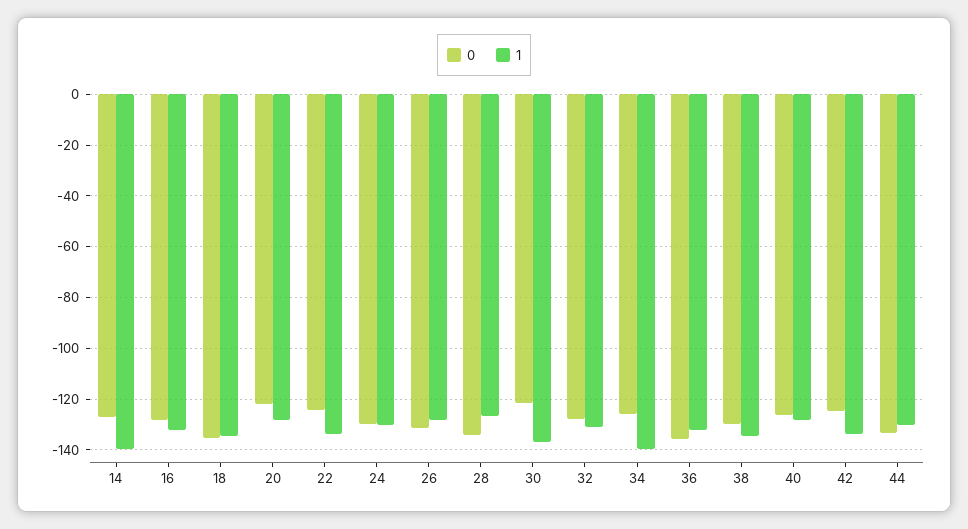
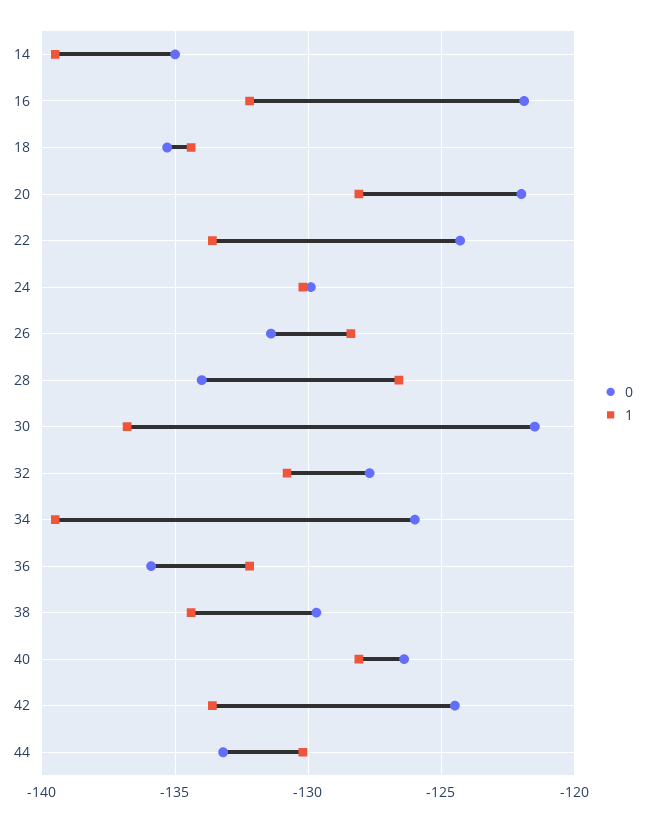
  {
    "0": {
-     "14": -127.5,
+     "14": -135,
-     "16": -127.5,
+     "16": -122,
      "18": -135.5,
      "20": -122,
      "22": -124.5,
      "24": -130,
      "26": -131.5,
      "28": -134,
      "30": -121.5,
      "32": -127.5,
      "34": -126,
      "36": -136,
      "38": -129.5,
      "40": -126.5,
      "42": -124.5,
      "44": -133
    },
    "1": {
      "14": -139.5,
      "16": -132,
      "18": -134.5,
      "20": -128,
      "22": -133.5,
      "24": -130,
      "26": -128.5,
      "28": -126.5,
      "30": -137,
      "32": -131,
      "34": -139.5,
      "36": -132,
      "38": -134.5,
      "40": -128,
      "42": -133.5,
      "44": -130
    }
  }

